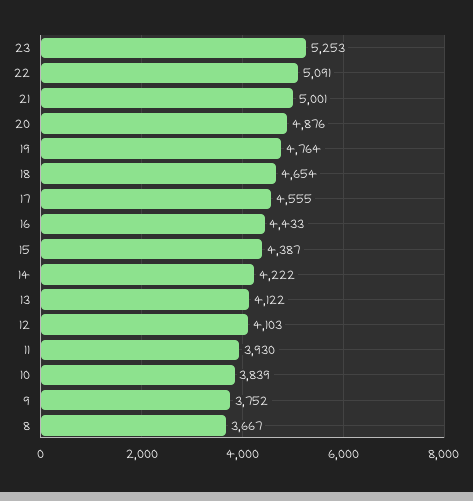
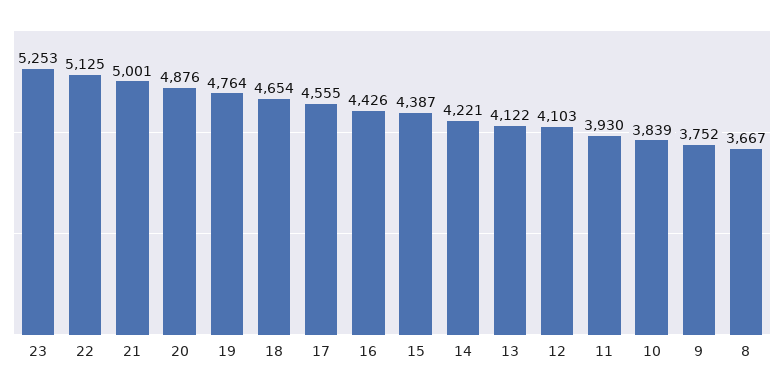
  {
    "23": 5253,
-   "22": 5091,
+   "22": 5125,
    "21": 5001,
    "20": 4876,
    "19": 4764,
    "18": 4654,
    "17": 4555,
-   "16": 4433,
+   "16": 4426,
    "15": 4387,
-   "14": 4222,
+   "14": 4221,
    "13": 4122,
    "12": 4103,
    "11": 3930,
    "10": 3839,
    "9": 3752,
    "8": 3667
  }

